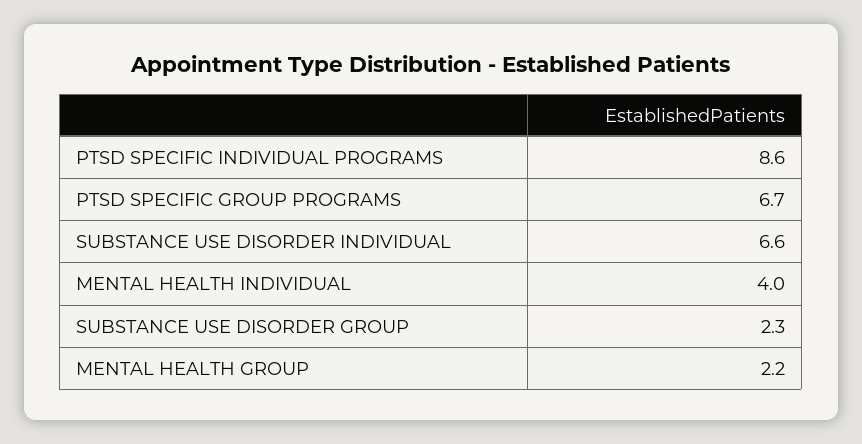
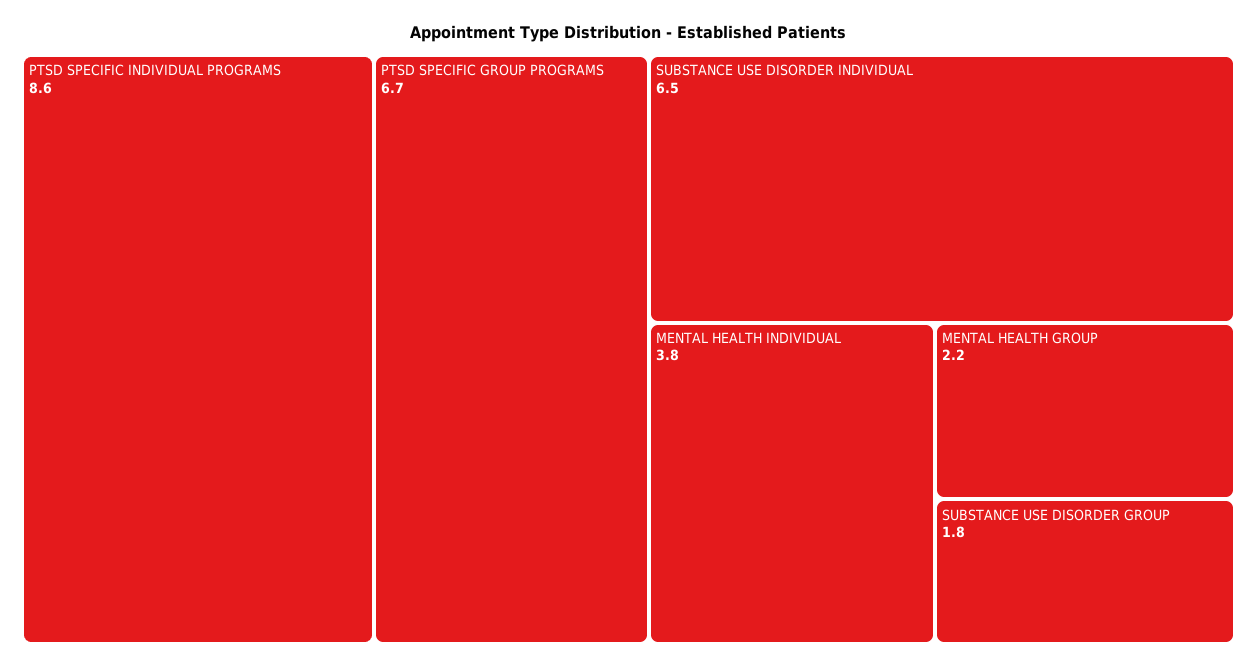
  {
    "PTSD SPECIFIC INDIVIDUAL PROGRAMS": 8.6,
    "PTSD SPECIFIC GROUP PROGRAMS": 6.7,
-   "SUBSTANCE USE DISORDER INDIVIDUAL": 6.6,
+   "SUBSTANCE USE DISORDER INDIVIDUAL": 6.5,
-   "MENTAL HEALTH INDIVIDUAL": 4,
+   "MENTAL HEALTH INDIVIDUAL": 3.8,
-   "SUBSTANCE USE DISORDER GROUP": 2.3,
+   "SUBSTANCE USE DISORDER GROUP": 1.8,
    "MENTAL HEALTH GROUP": 2.2
  }

